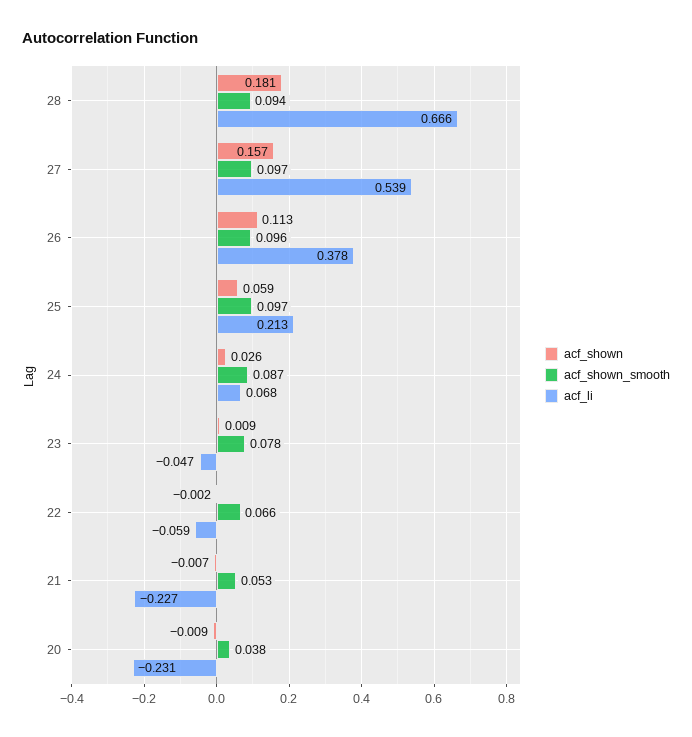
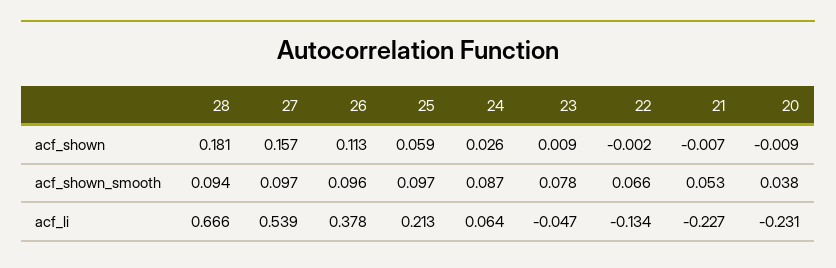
  {
    "acf_shown": {
      "28": 0.181,
      "27": 0.157,
      "26": 0.113,
      "25": 0.059,
      "24": 0.026,
      "23": 0.009,
      "22": -0.002,
      "21": -0.007,
      "20": -0.009
    },
    "acf_shown_smooth": {
      "28": 0.094,
      "27": 0.097,
      "26": 0.096,
      "25": 0.097,
      "24": 0.087,
      "23": 0.078,
      "22": 0.066,
      "21": 0.053,
      "20": 0.038
    },
    "acf_li": {
      "28": 0.666,
      "27": 0.539,
      "26": 0.378,
      "25": 0.213,
-     "24": 0.068,
+     "24": 0.064,
      "23": -0.047,
-     "22": -0.059,
+     "22": -0.134,
      "21": -0.227,
      "20": -0.231
    }
  }

